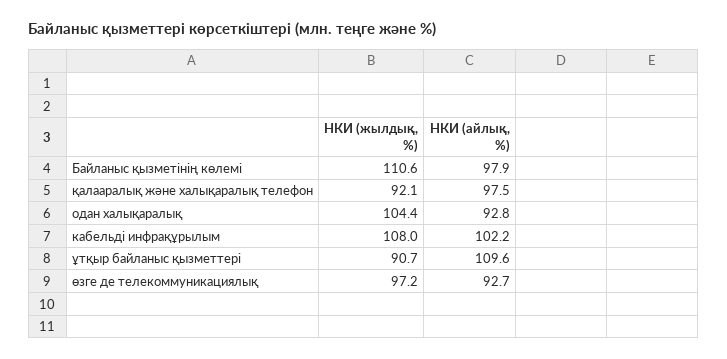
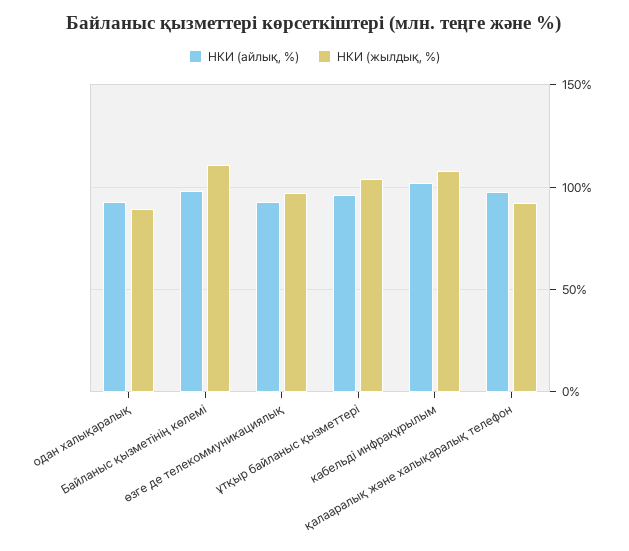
  {
    "НКИ (жылдық, %)": {
      "Байланыс қызметінің көлемі": 110.6,
      "қалааралық және халықаралық телефон": 92.1,
-     "одан халықаралық": 104.4,
+     "одан халықаралық": 90,
      "кабельді инфрақұрылым": 108,
-     "ұтқыр байланыс қызметтері": 90.7,
+     "ұтқыр байланыс қызметтері": 105,
      "өзге де телекоммуникациялық": 97.2
    },
    "НКИ (айлық, %)": {
      "Байланыс қызметінің көлемі": 97.9,
      "қалааралық және халықаралық телефон": 97.5,
      "одан халықаралық": 92.8,
      "кабельді инфрақұрылым": 102.2,
-     "ұтқыр байланыс қызметтері": 109.6,
+     "ұтқыр байланыс қызметтері": 95,
      "өзге де телекоммуникациялық": 92.7
    }
  }

